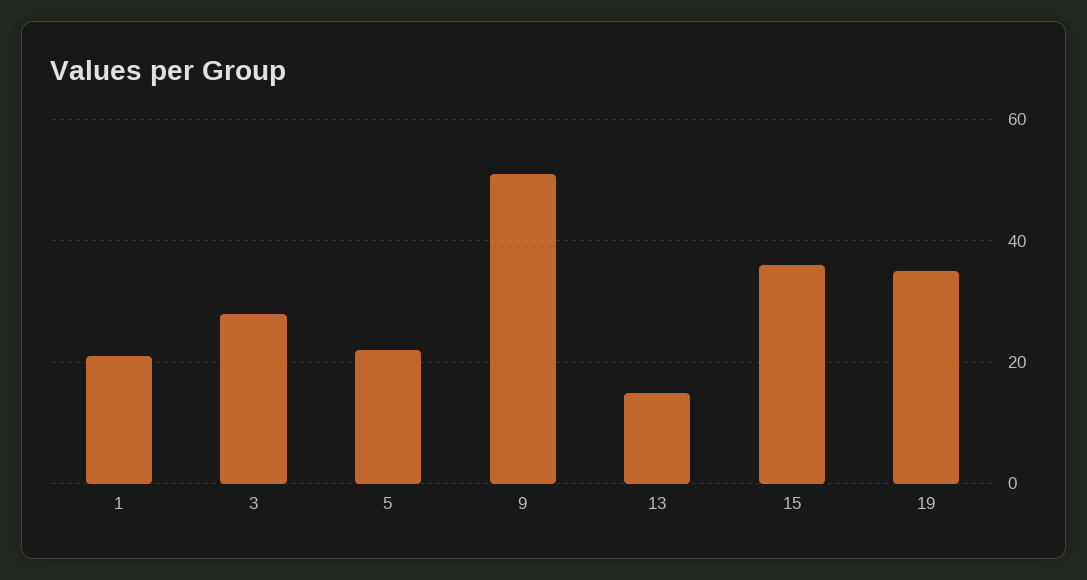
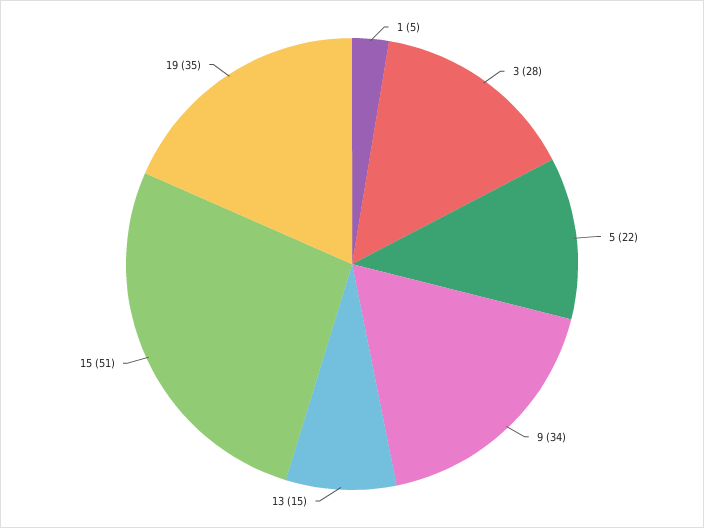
  {
-   "1": 20,
+   "1": 5,
    "3": 28,
    "5": 22,
-   "9": 50,
+   "9": 34,
    "13": 15,
-   "15": 35,
+   "15": 51,
    "19": 35
  }

